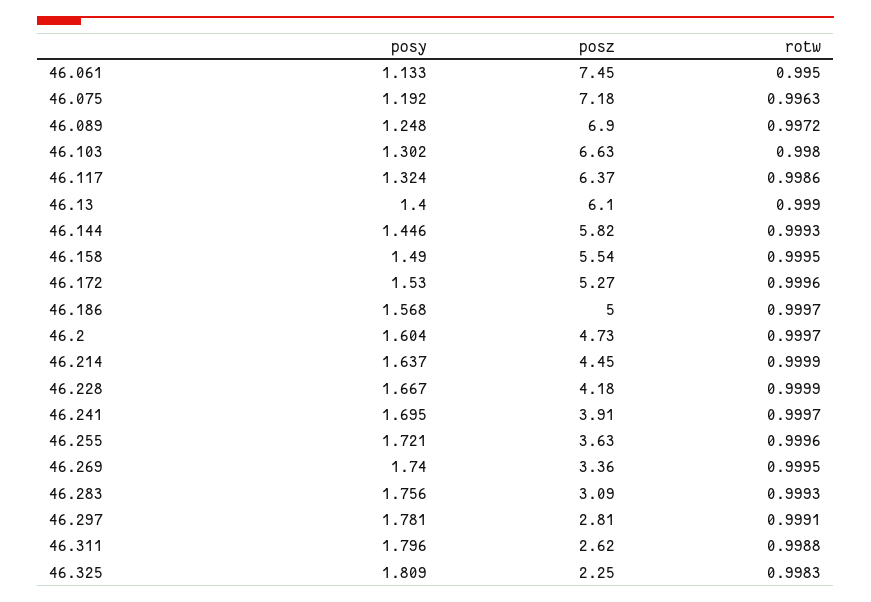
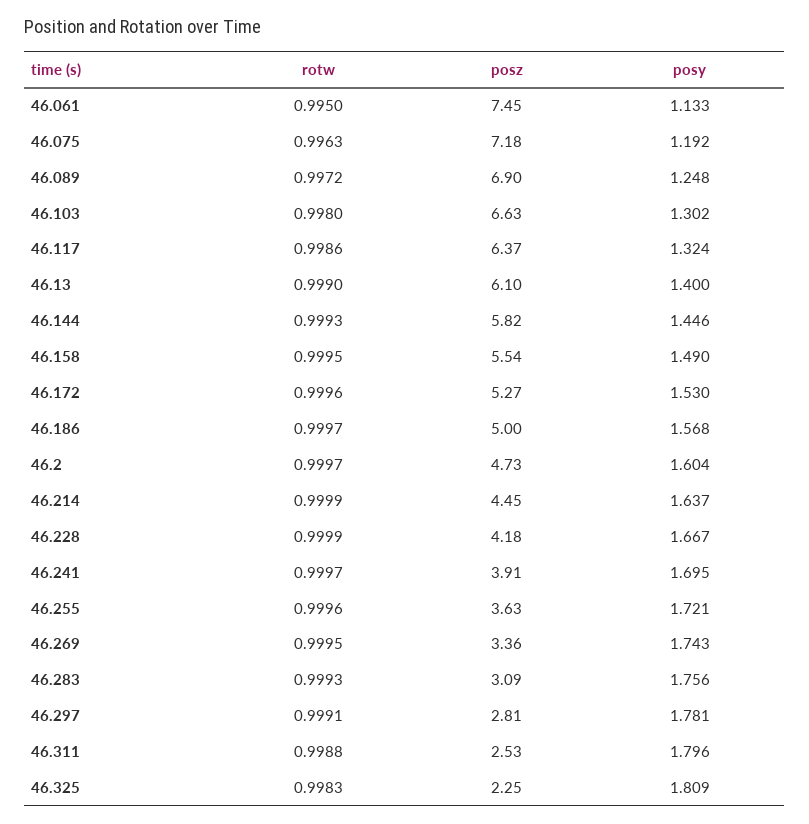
  {
    "posy": {
      "46.061": 1.133,
      "46.075": 1.192,
      "46.089": 1.248,
      "46.103": 1.302,
      "46.117": 1.324,
      "46.13": 1.4,
      "46.144": 1.446,
      "46.158": 1.49,
      "46.172": 1.53,
      "46.186": 1.568,
      "46.2": 1.604,
      "46.214": 1.637,
      "46.228": 1.667,
      "46.241": 1.695,
      "46.255": 1.721,
-     "46.269": 1.74,
+     "46.269": 1.743,
      "46.283": 1.756,
      "46.297": 1.781,
      "46.311": 1.796,
      "46.325": 1.809
    },
    "posz": {
      "46.061": 7.45,
      "46.075": 7.18,
      "46.089": 6.9,
      "46.103": 6.63,
      "46.117": 6.37,
      "46.13": 6.1,
      "46.144": 5.82,
      "46.158": 5.54,
      "46.172": 5.27,
      "46.186": 5,
      "46.2": 4.73,
      "46.214": 4.45,
      "46.228": 4.18,
      "46.241": 3.91,
      "46.255": 3.63,
      "46.269": 3.36,
      "46.283": 3.09,
      "46.297": 2.81,
-     "46.311": 2.62,
+     "46.311": 2.53,
      "46.325": 2.25
    },
    "rotw": {
      "46.061": 0.995,
      "46.075": 0.9963,
      "46.089": 0.9972,
      "46.103": 0.998,
      "46.117": 0.9986,
      "46.13": 0.999,
      "46.144": 0.9993,
      "46.158": 0.9995,
      "46.172": 0.9996,
      "46.186": 0.9997,
      "46.2": 0.9997,
      "46.214": 0.9999,
      "46.228": 0.9999,
      "46.241": 0.9997,
      "46.255": 0.9996,
      "46.269": 0.9995,
      "46.283": 0.9993,
      "46.297": 0.9991,
      "46.311": 0.9988,
      "46.325": 0.9983
    }
  }

